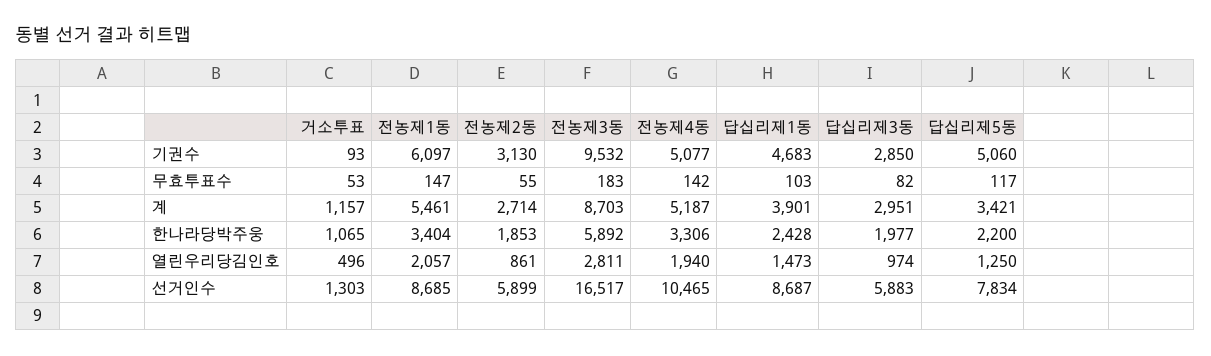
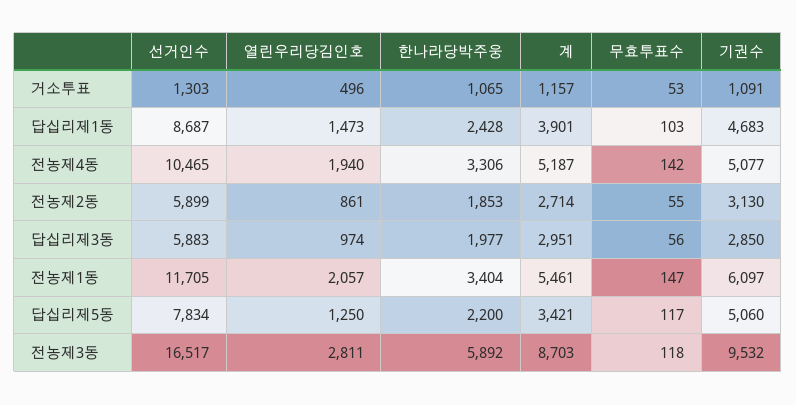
  {
    "거소투표": {
-     "기권수": 93,
+     "기권수": 1091,
      "무효투표수": 53,
      "계": 1157,
      "한나라당박주웅": 1065,
      "열린우리당김인호": 496,
      "선거인수": 1303
    },
    "전농제1동": {
      "기권수": 6097,
      "무효투표수": 147,
      "계": 5461,
      "한나라당박주웅": 3404,
      "열린우리당김인호": 2057,
-     "선거인수": 8685
+     "선거인수": 11705
    },
    "전농제2동": {
      "기권수": 3130,
      "무효투표수": 55,
      "계": 2714,
      "한나라당박주웅": 1853,
      "열린우리당김인호": 861,
      "선거인수": 5899
    },
    "전농제3동": {
      "기권수": 9532,
-     "무효투표수": 183,
+     "무효투표수": 118,
      "계": 8703,
      "한나라당박주웅": 5892,
      "열린우리당김인호": 2811,
      "선거인수": 16517
    },
    "전농제4동": {
      "기권수": 5077,
      "무효투표수": 142,
      "계": 5187,
      "한나라당박주웅": 3306,
      "열린우리당김인호": 1940,
      "선거인수": 10465
    },
    "답십리제1동": {
      "기권수": 4683,
      "무효투표수": 103,
      "계": 3901,
      "한나라당박주웅": 2428,
      "열린우리당김인호": 1473,
      "선거인수": 8687
    },
    "답십리제3동": {
      "기권수": 2850,
-     "무효투표수": 82,
+     "무효투표수": 56,
      "계": 2951,
      "한나라당박주웅": 1977,
      "열린우리당김인호": 974,
      "선거인수": 5883
    },
    "답십리제5동": {
      "기권수": 5060,
      "무효투표수": 117,
      "계": 3421,
      "한나라당박주웅": 2200,
      "열린우리당김인호": 1250,
      "선거인수": 7834
    }
  }

